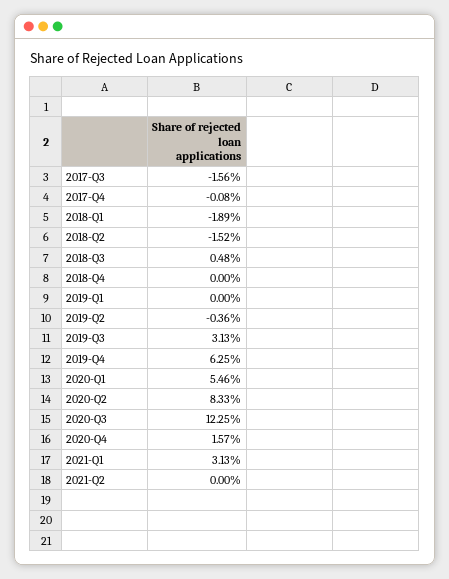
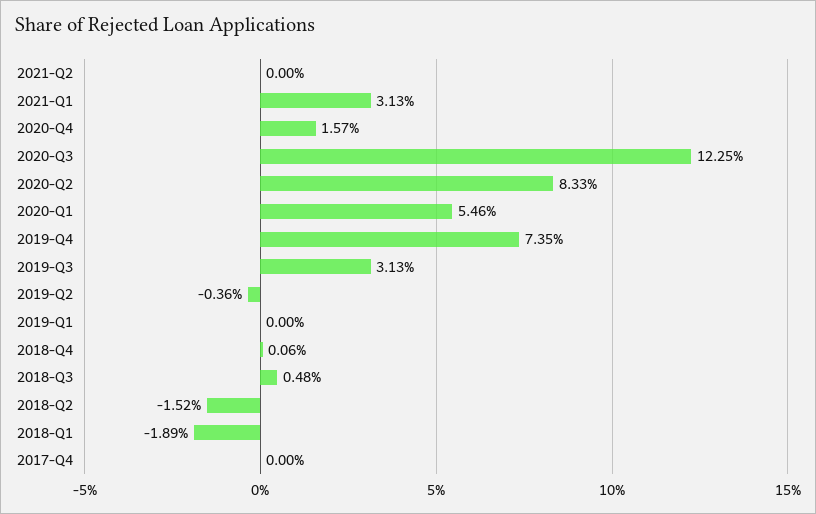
  {
-   "2017-Q3": -1.56,
-   "2017-Q4": -0.08,
+   "2017-Q4": 0,
    "2018-Q1": -1.89,
    "2018-Q2": -1.52,
    "2018-Q3": 0.48,
-   "2018-Q4": 0,
+   "2018-Q4": 0.06,
    "2019-Q1": 0,
    "2019-Q2": -0.36,
    "2019-Q3": 3.13,
-   "2019-Q4": 6.25,
+   "2019-Q4": 7.35,
    "2020-Q1": 5.46,
    "2020-Q2": 8.33,
    "2020-Q3": 12.25,
    "2020-Q4": 1.57,
    "2021-Q1": 3.13,
    "2021-Q2": 0
  }

